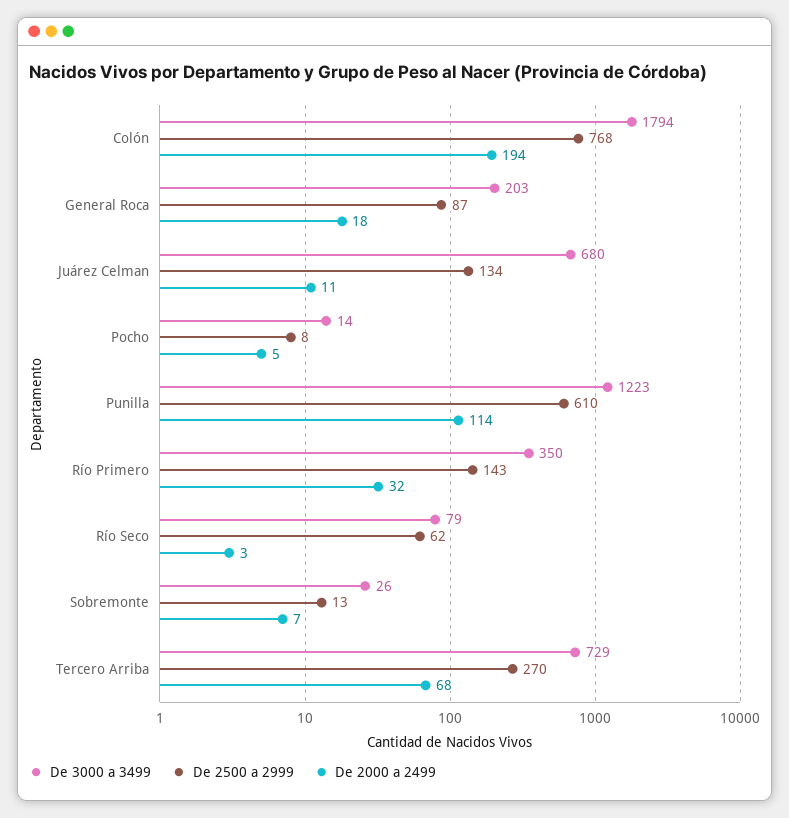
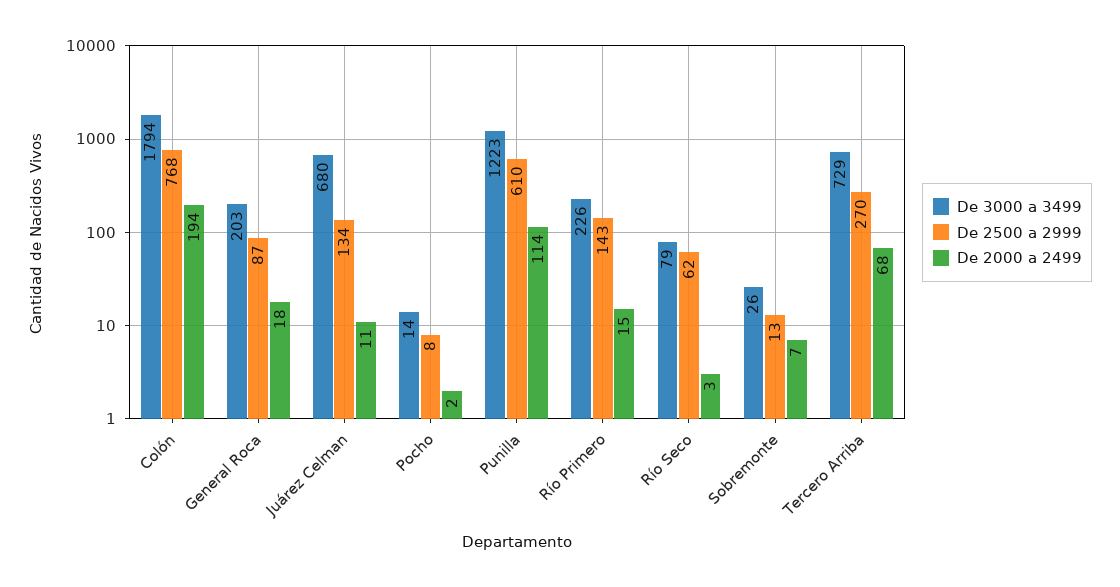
  {
    "De 3000 a 3499": {
      "Colón": 1794,
      "General Roca": 203,
      "Juárez Celman": 680,
      "Pocho": 14,
      "Punilla": 1223,
-     "Río Primero": 350,
+     "Río Primero": 226,
      "Río Seco": 79,
      "Sobremonte": 26,
      "Tercero Arriba": 729
    },
    "De 2500 a 2999": {
      "Colón": 768,
      "General Roca": 87,
      "Juárez Celman": 134,
      "Pocho": 8,
      "Punilla": 610,
      "Río Primero": 143,
      "Río Seco": 62,
      "Sobremonte": 13,
      "Tercero Arriba": 270
    },
    "De 2000 a 2499": {
      "Colón": 194,
      "General Roca": 18,
      "Juárez Celman": 11,
-     "Pocho": 5,
+     "Pocho": 2,
      "Punilla": 114,
-     "Río Primero": 32,
+     "Río Primero": 15,
      "Río Seco": 3,
      "Sobremonte": 7,
      "Tercero Arriba": 68
    }
  }

